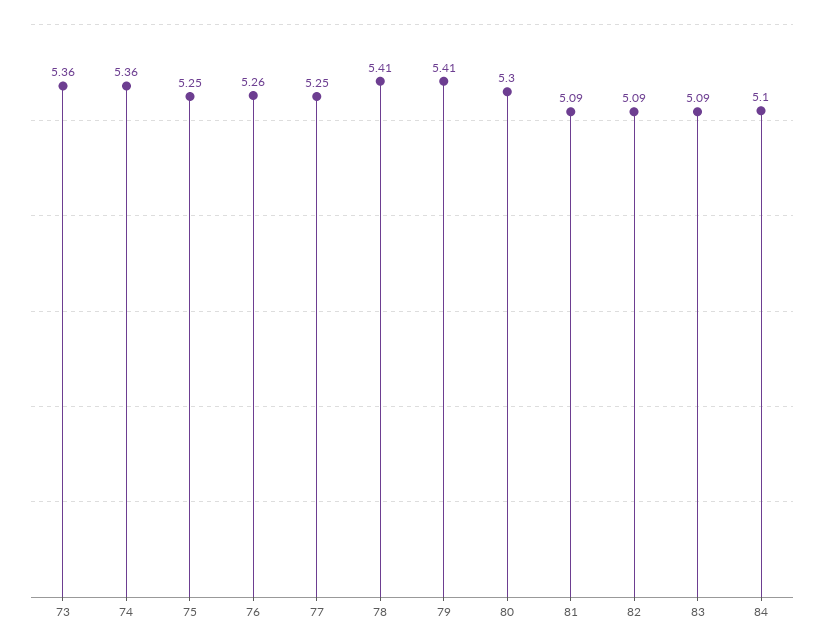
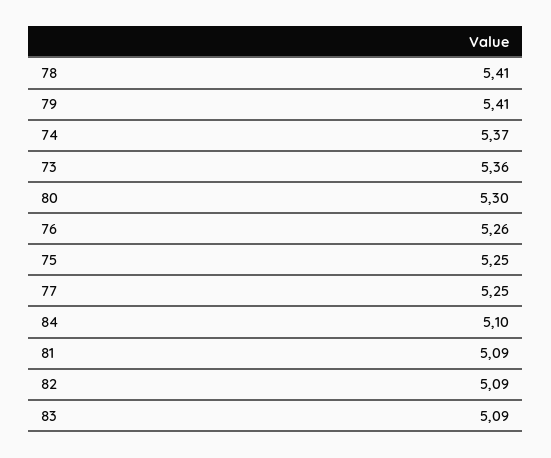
  {
    "73": 5.36,
-   "74": 5.36,
+   "74": 5.37,
    "75": 5.25,
    "76": 5.26,
    "77": 5.25,
    "78": 5.41,
    "79": 5.41,
    "80": 5.3,
    "81": 5.09,
    "82": 5.09,
    "83": 5.09,
    "84": 5.1
  }

